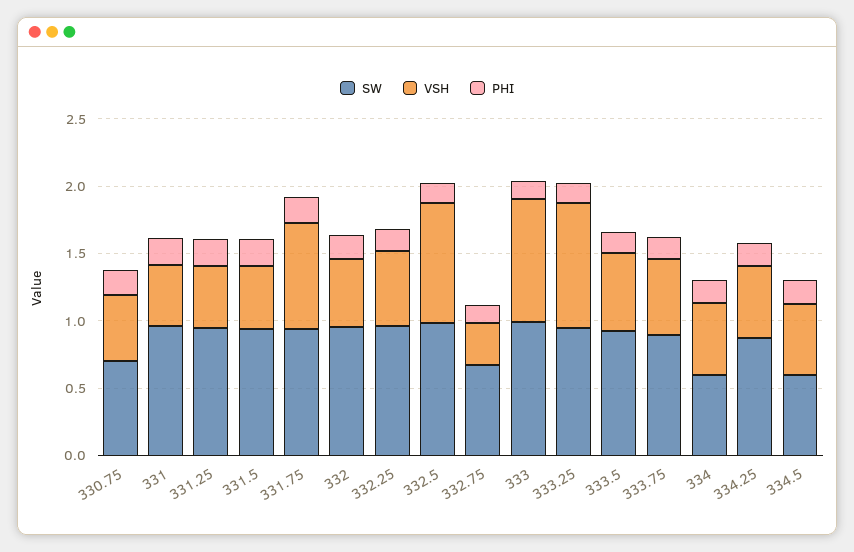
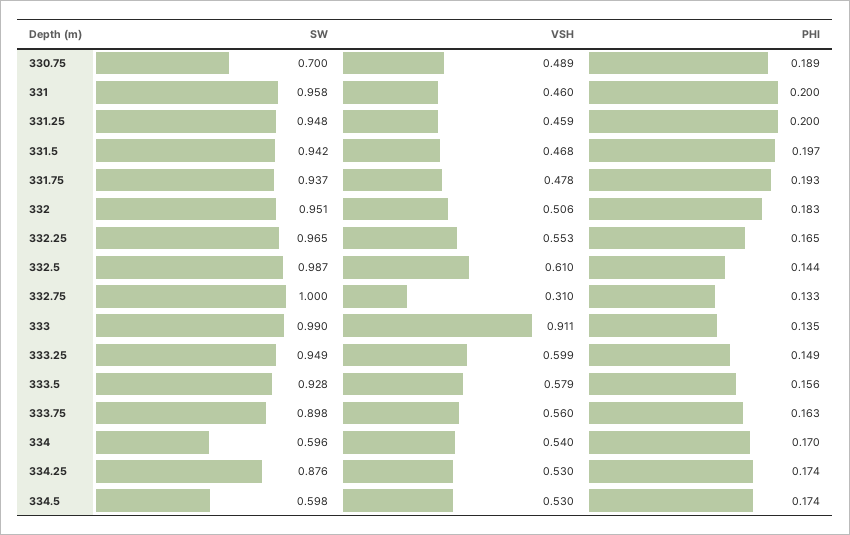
  {
    "SW": {
      "330.75": 0.7,
      "331": 0.958,
      "331.25": 0.948,
      "331.5": 0.942,
      "331.75": 0.937,
      "332": 0.951,
      "332.25": 0.965,
      "332.5": 0.987,
-     "332.75": 0.7,
+     "332.75": 1,
      "333": 0.99,
      "333.25": 0.949,
      "333.5": 0.928,
      "333.75": 0.898,
      "334": 0.596,
      "334.25": 0.876,
      "334.5": 0.598
    },
    "VSH": {
      "330.75": 0.489,
      "331": 0.46,
      "331.25": 0.459,
      "331.5": 0.468,
-     "331.75": 0.8,
+     "331.75": 0.478,
      "332": 0.506,
      "332.25": 0.553,
-     "332.5": 0.9,
+     "332.5": 0.61,
      "332.75": 0.31,
      "333": 0.911,
-     "333.25": 0.9,
+     "333.25": 0.599,
      "333.5": 0.579,
      "333.75": 0.56,
      "334": 0.54,
      "334.25": 0.53,
      "334.5": 0.53
    },
    "PHI": {
      "330.75": 0.189,
      "331": 0.2,
      "331.25": 0.2,
      "331.5": 0.197,
      "331.75": 0.193,
      "332": 0.183,
      "332.25": 0.165,
      "332.5": 0.144,
      "332.75": 0.133,
      "333": 0.135,
      "333.25": 0.149,
      "333.5": 0.156,
      "333.75": 0.163,
      "334": 0.17,
      "334.25": 0.174,
      "334.5": 0.174
    }
  }

